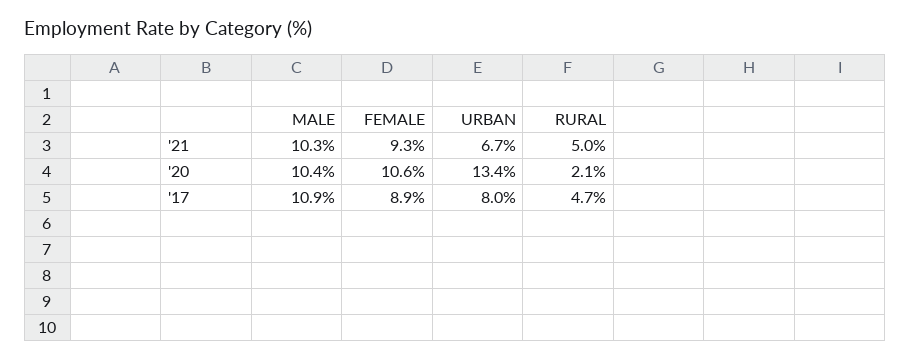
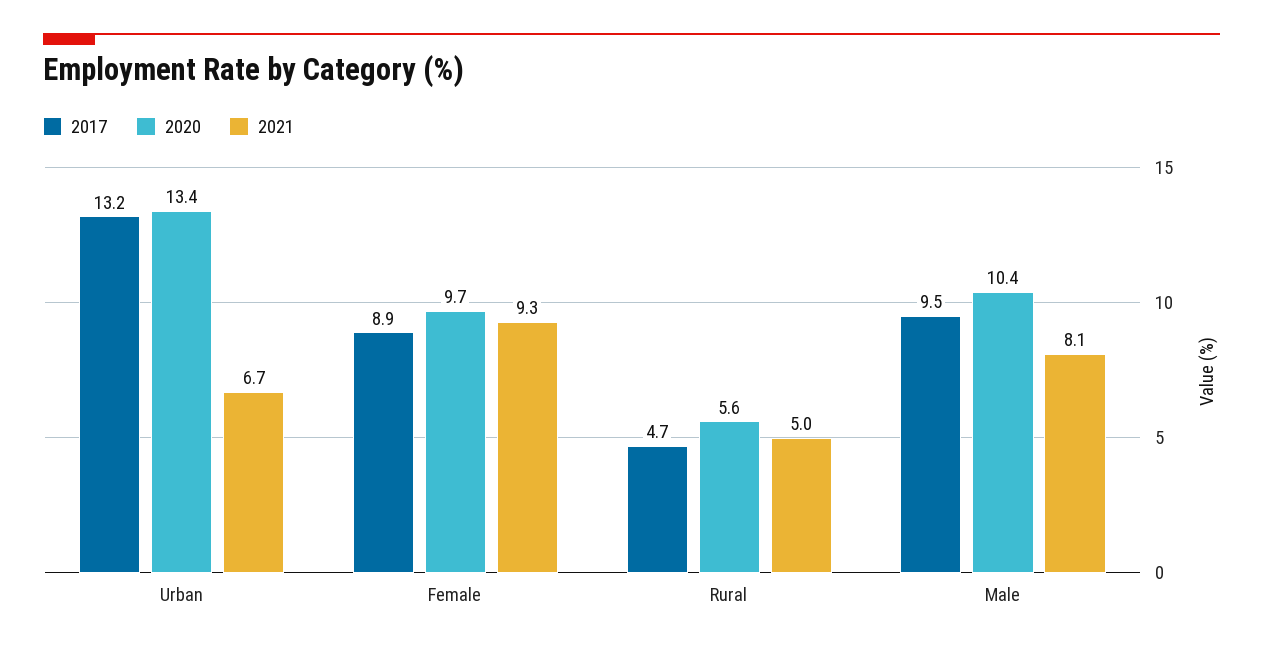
  {
    "'21": {
-     "MALE": 10.3,
+     "MALE": 8.1,
      "FEMALE": 9.3,
      "URBAN": 6.7,
      "RURAL": 5
    },
    "'20": {
      "MALE": 10.4,
-     "FEMALE": 10.6,
+     "FEMALE": 9.7,
      "URBAN": 13.4,
-     "RURAL": 2.1
+     "RURAL": 5.6
    },
    "'17": {
-     "MALE": 10.9,
+     "MALE": 9.5,
      "FEMALE": 8.9,
-     "URBAN": 8,
+     "URBAN": 13.2,
      "RURAL": 4.7
    }
  }

